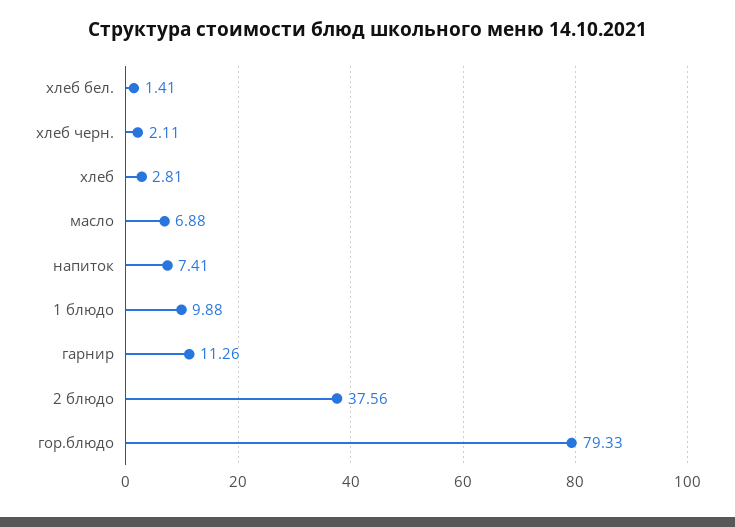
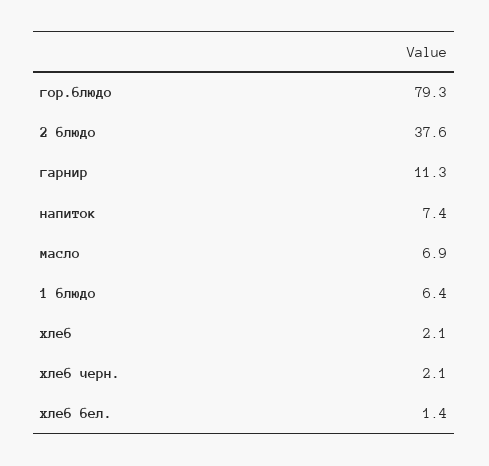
  {
    "хлеб бел.": 1.41,
    "хлеб черн.": 2.11,
-   "хлеб": 2.81,
+   "хлеб": 2.1,
    "масло": 6.88,
    "напиток": 7.41,
-   "1 блюдо": 9.88,
+   "1 блюдо": 6.4,
    "гарнир": 11.26,
    "2 блюдо": 37.56,
    "гор.блюдо": 79.33
  }

